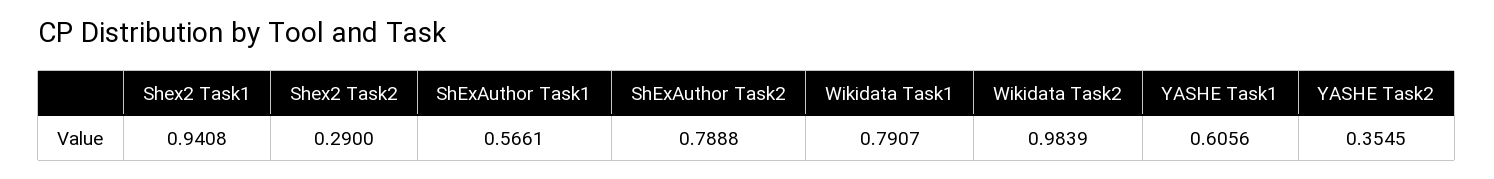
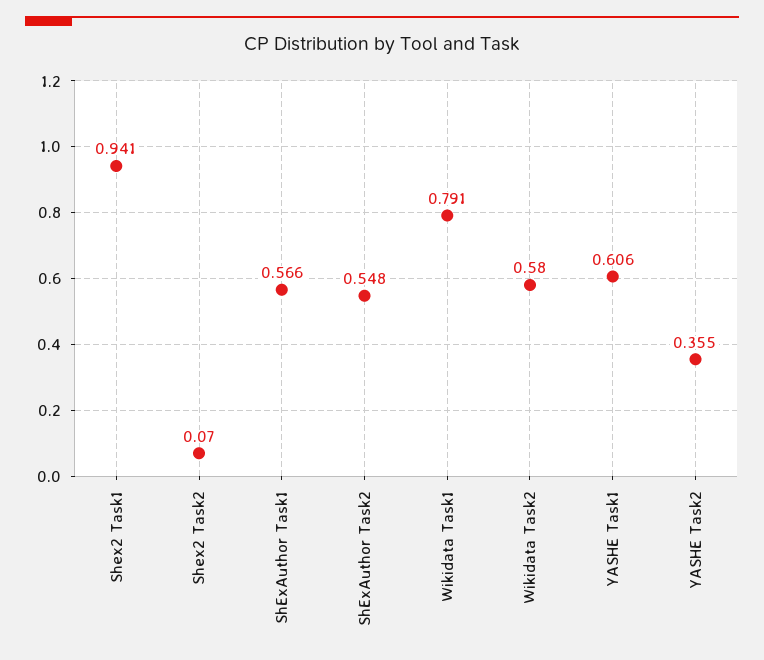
  {
    "Shex2 Task1": 0.9408,
-   "Shex2 Task2": 0.29,
+   "Shex2 Task2": 0.07,
    "ShExAuthor Task1": 0.5661,
-   "ShExAuthor Task2": 0.7888,
+   "ShExAuthor Task2": 0.548,
    "Wikidata Task1": 0.7907,
-   "Wikidata Task2": 0.9839,
+   "Wikidata Task2": 0.58,
    "YASHE Task1": 0.6056,
    "YASHE Task2": 0.3545
  }

